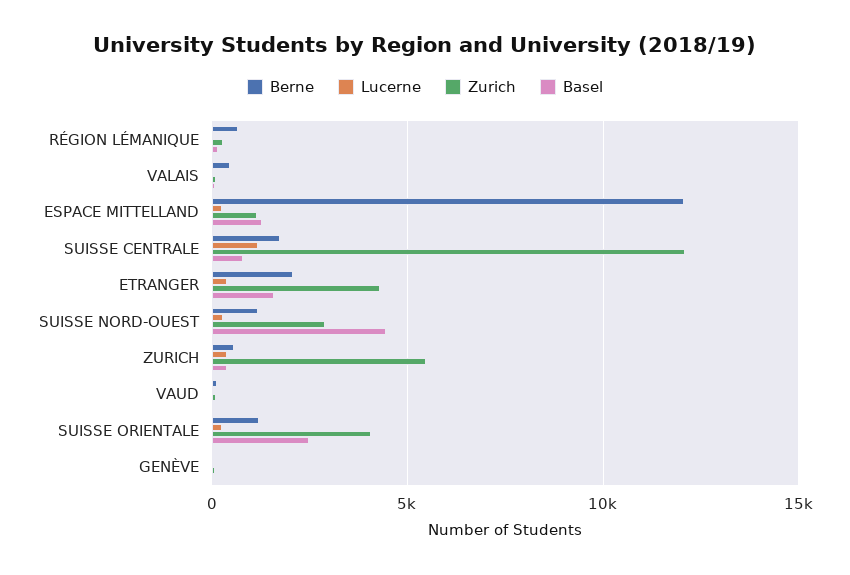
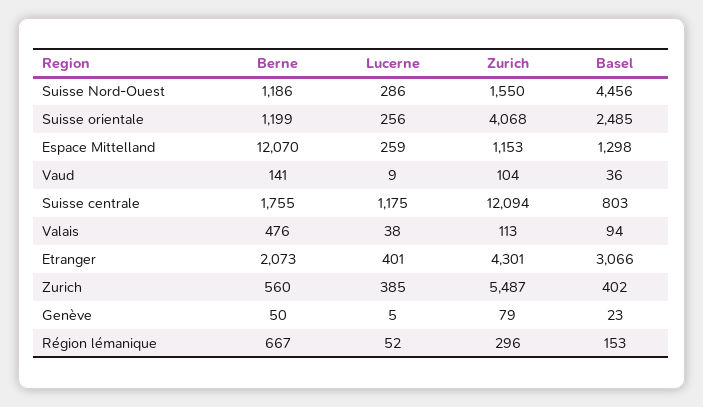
  {
    "Berne": {
      "RÉGION LÉMANIQUE": 667,
      "VALAIS": 476,
      "ESPACE MITTELLAND": 12070,
      "SUISSE CENTRALE": 1755,
      "ETRANGER": 2073,
      "SUISSE NORD-OUEST": 1186,
      "ZURICH": 560,
      "VAUD": 141,
      "SUISSE ORIENTALE": 1199,
      "GENÈVE": 50
    },
    "Lucerne": {
      "RÉGION LÉMANIQUE": 52,
      "VALAIS": 38,
      "ESPACE MITTELLAND": 259,
      "SUISSE CENTRALE": 1175,
      "ETRANGER": 401,
      "SUISSE NORD-OUEST": 286,
      "ZURICH": 385,
      "VAUD": 9,
      "SUISSE ORIENTALE": 256,
      "GENÈVE": 5
    },
    "Zurich": {
      "RÉGION LÉMANIQUE": 296,
      "VALAIS": 113,
      "ESPACE MITTELLAND": 1153,
      "SUISSE CENTRALE": 12094,
      "ETRANGER": 4301,
-     "SUISSE NORD-OUEST": 3000,
+     "SUISSE NORD-OUEST": 1550,
      "ZURICH": 5487,
      "VAUD": 104,
      "SUISSE ORIENTALE": 4068,
      "GENÈVE": 79
    },
    "Basel": {
      "RÉGION LÉMANIQUE": 153,
      "VALAIS": 94,
      "ESPACE MITTELLAND": 1298,
      "SUISSE CENTRALE": 803,
-     "ETRANGER": 1500,
+     "ETRANGER": 3066,
      "SUISSE NORD-OUEST": 4456,
      "ZURICH": 402,
      "VAUD": 36,
      "SUISSE ORIENTALE": 2485,
      "GENÈVE": 23
    }
  }

